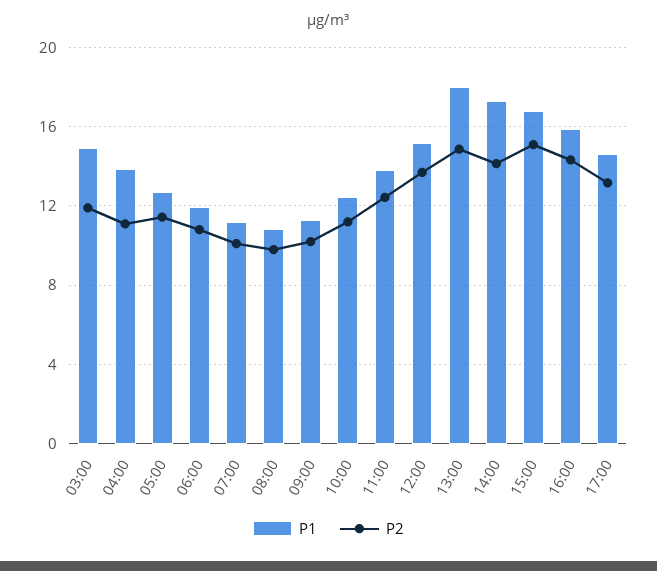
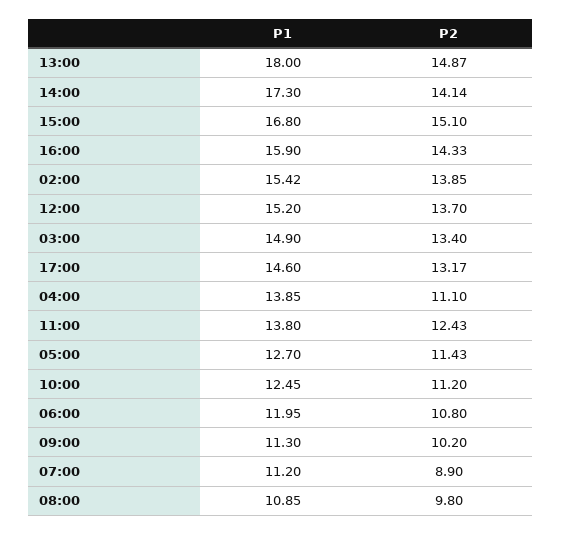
  {
    "P1": {
      "03:00": 14.9,
      "04:00": 13.85,
      "05:00": 12.7,
      "06:00": 11.95,
      "07:00": 11.2,
      "08:00": 10.85,
      "09:00": 11.3,
      "10:00": 12.45,
      "11:00": 13.8,
      "12:00": 15.2,
      "13:00": 18,
      "14:00": 17.3,
      "15:00": 16.8,
      "16:00": 15.9,
-     "17:00": 14.6
+     "17:00": 14.6,
+     "02:00": 15.42
    },
    "P2": {
-     "03:00": 12,
+     "03:00": 13.4,
      "04:00": 11.1,
      "05:00": 11.43,
      "06:00": 10.8,
-     "07:00": 10,
+     "07:00": 8.9,
      "08:00": 9.8,
      "09:00": 10.2,
      "10:00": 11.2,
      "11:00": 12.43,
      "12:00": 13.7,
      "13:00": 14.87,
      "14:00": 14.14,
      "15:00": 15.1,
      "16:00": 14.33,
-     "17:00": 13.17
+     "17:00": 13.17,
+     "02:00": 13.85
    }
  }

